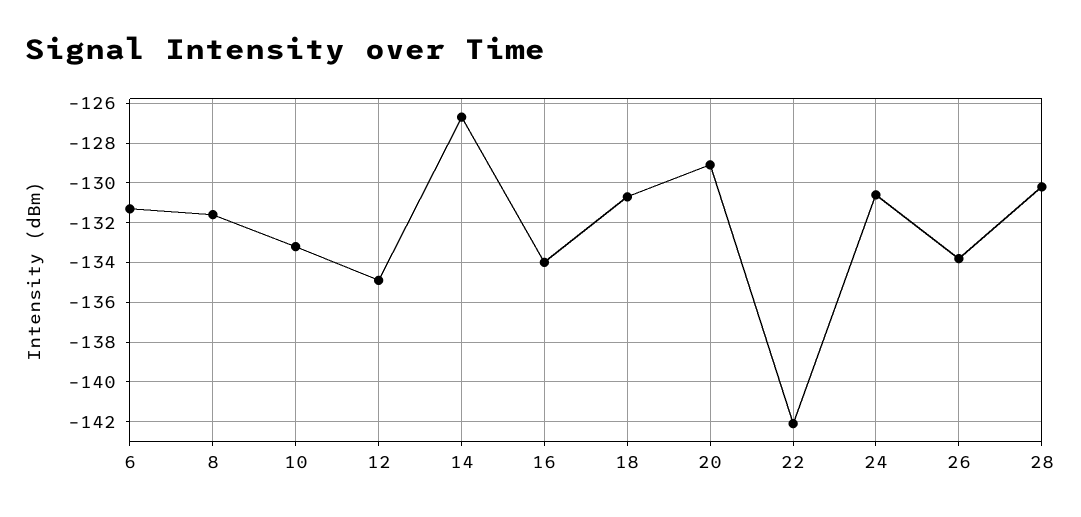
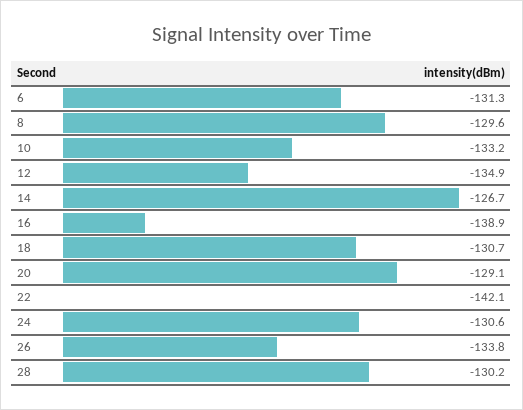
  {
    "6": -131.3,
-   "8": -131.5,
+   "8": -129.6,
    "10": -133.2,
    "12": -134.9,
    "14": -126.7,
-   "16": -134,
+   "16": -138.9,
    "18": -130.7,
    "20": -129.1,
    "22": -142.1,
    "24": -130.6,
    "26": -133.8,
    "28": -130.2
  }

